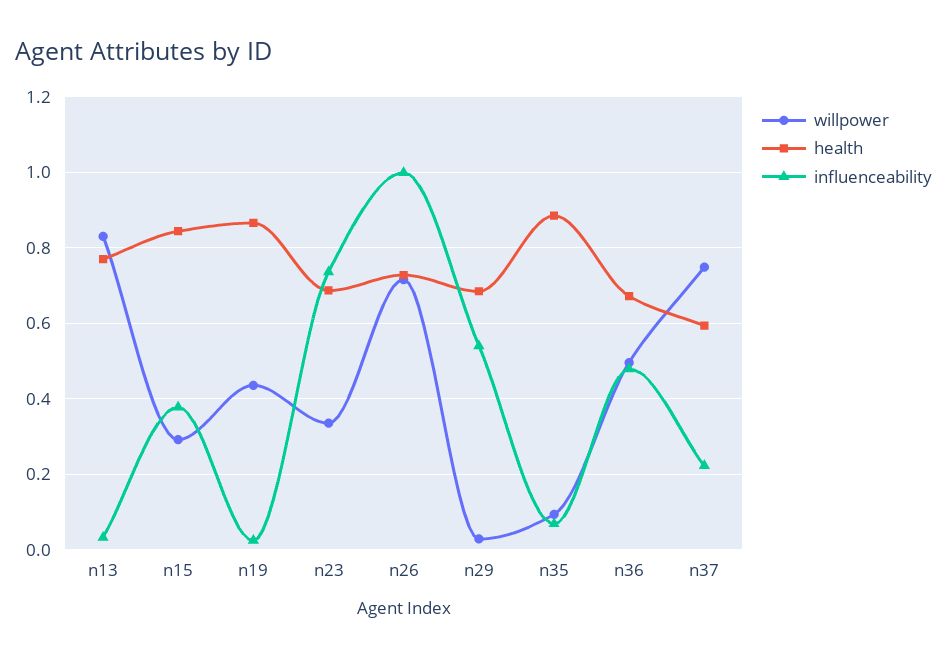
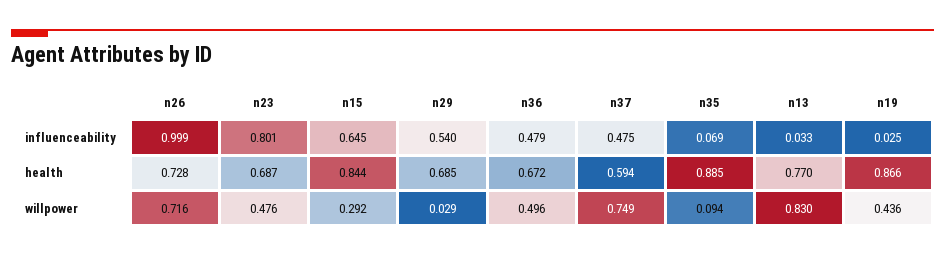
  {
    "willpower": {
      "n13": 0.83,
      "n15": 0.292,
      "n19": 0.436,
-     "n23": 0.34,
+     "n23": 0.476,
      "n26": 0.716,
      "n29": 0.029,
      "n35": 0.094,
      "n36": 0.496,
      "n37": 0.749
    },
    "health": {
      "n13": 0.77,
      "n15": 0.844,
      "n19": 0.866,
      "n23": 0.687,
      "n26": 0.728,
      "n29": 0.685,
      "n35": 0.885,
      "n36": 0.672,
      "n37": 0.594
    },
    "influenceability": {
      "n13": 0.033,
-     "n15": 0.38,
+     "n15": 0.645,
      "n19": 0.025,
-     "n23": 0.74,
+     "n23": 0.801,
      "n26": 0.999,
      "n29": 0.54,
      "n35": 0.069,
      "n36": 0.479,
-     "n37": 0.22
+     "n37": 0.475
    }
  }

